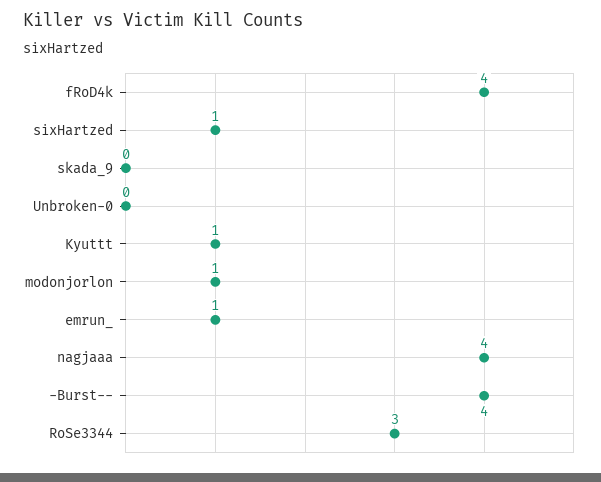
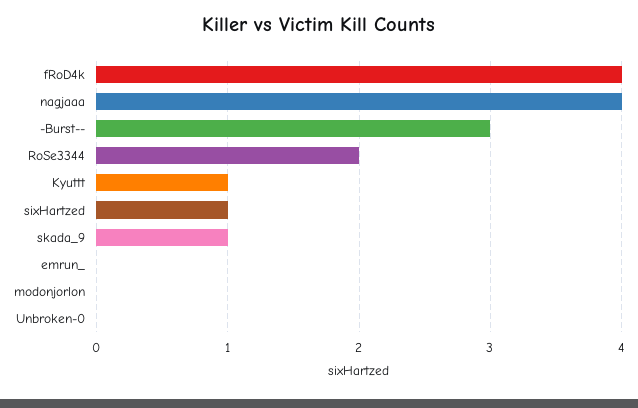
  {
    "fRoD4k": 4,
    "sixHartzed": 1,
-   "skada_9": 0,
+   "skada_9": 1,
    "Unbroken-0": 0,
    "Kyuttt": 1,
-   "modonjorlon": 1,
+   "modonjorlon": 0,
-   "emrun_": 1,
+   "emrun_": 0,
    "nagjaaa": 4,
-   "-Burst--": 4,
+   "-Burst--": 3,
-   "RoSe3344": 3
+   "RoSe3344": 2
  }

